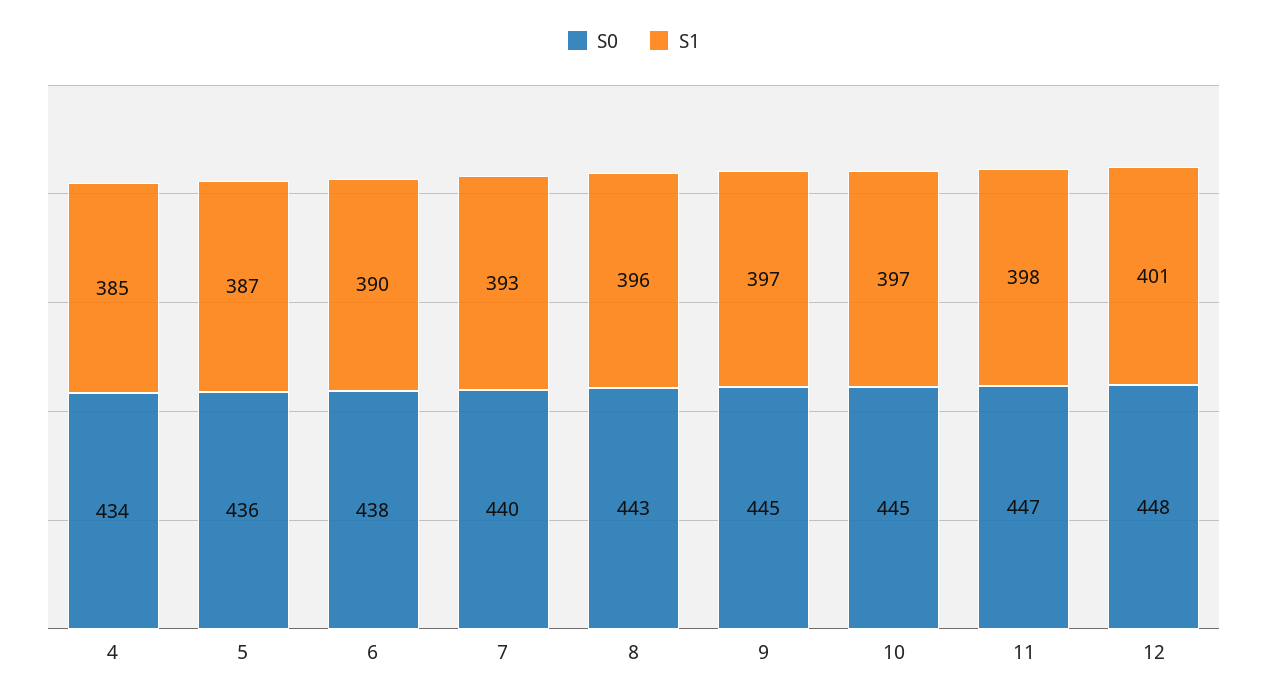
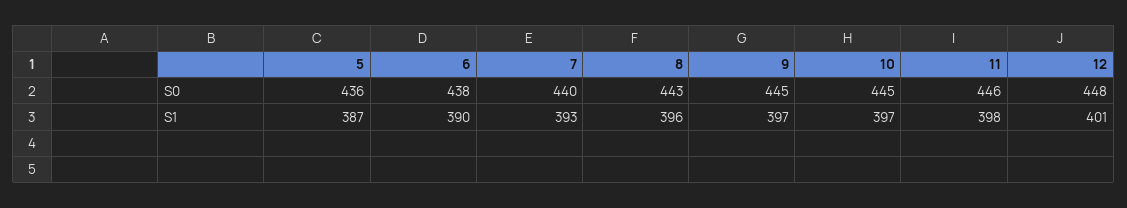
  {
    "S0": {
-     "4": 434,
      "5": 436,
      "6": 438,
      "7": 440,
      "8": 443,
      "9": 445,
      "10": 445,
-     "11": 447,
+     "11": 446,
      "12": 448
    },
    "S1": {
-     "4": 385,
      "5": 387,
      "6": 390,
      "7": 393,
      "8": 396,
      "9": 397,
      "10": 397,
      "11": 398,
      "12": 401
    }
  }

